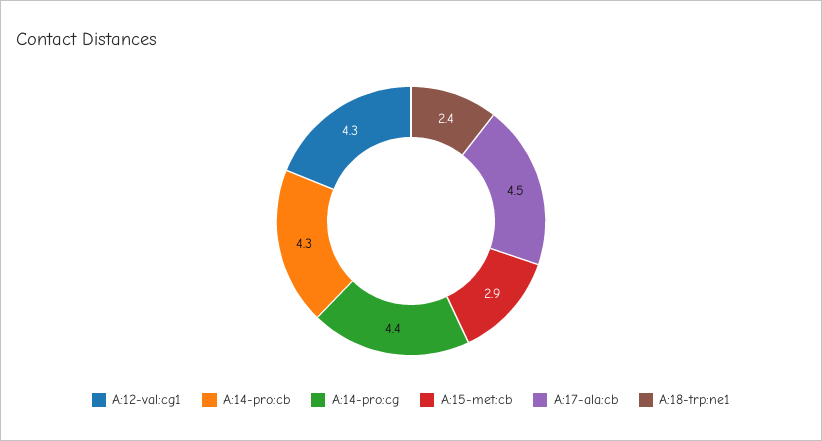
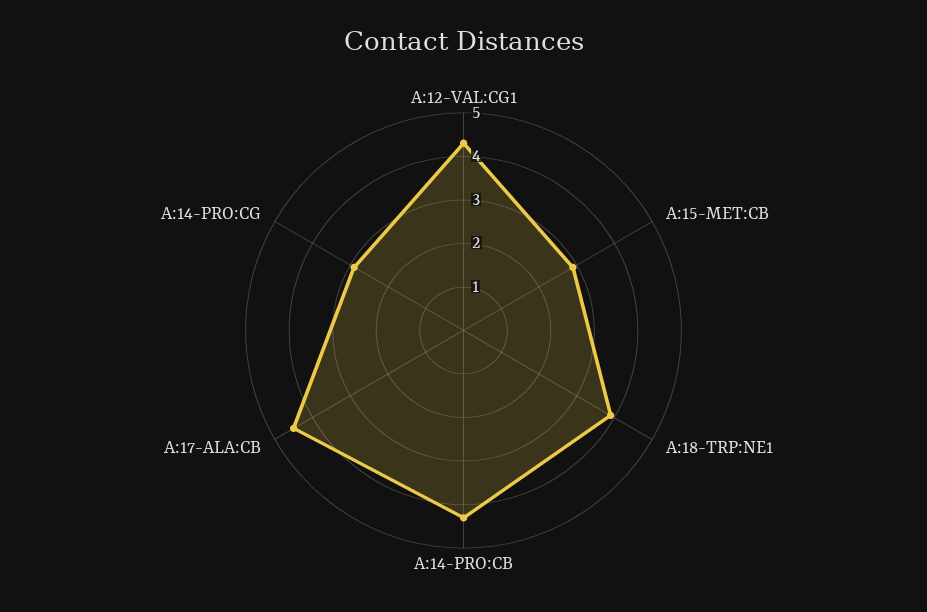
  {
    "A:12-val:cg1": 4.3,
    "A:14-pro:cb": 4.3,
-   "A:14-pro:cg": 4.4,
+   "A:14-pro:cg": 3,
    "A:15-met:cb": 2.9,
    "A:17-ala:cb": 4.5,
-   "A:18-trp:ne1": 2.4
+   "A:18-trp:ne1": 4
  }

